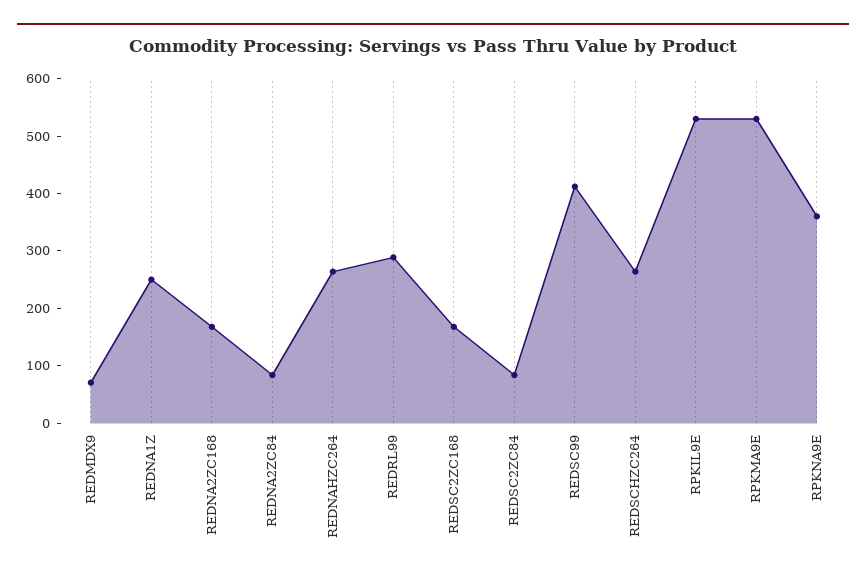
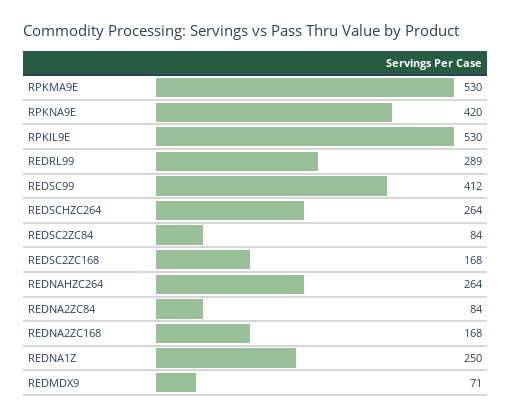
  {
    "REDMDX9": 71,
    "REDNA1Z": 250,
    "REDNA2ZC168": 168,
    "REDNA2ZC84": 84,
    "REDNAHZC264": 264,
    "REDRL99": 289,
    "REDSC2ZC168": 168,
    "REDSC2ZC84": 84,
    "REDSC99": 412,
    "REDSCHZC264": 264,
    "RPKIL9E": 530,
    "RPKMA9E": 530,
-   "RPKNA9E": 360
+   "RPKNA9E": 420
  }

